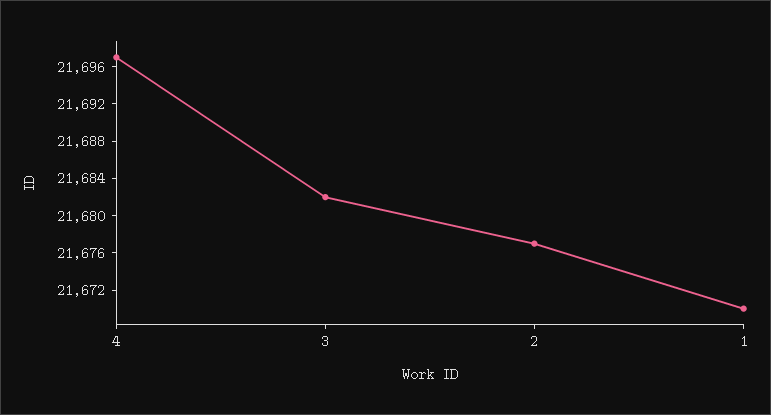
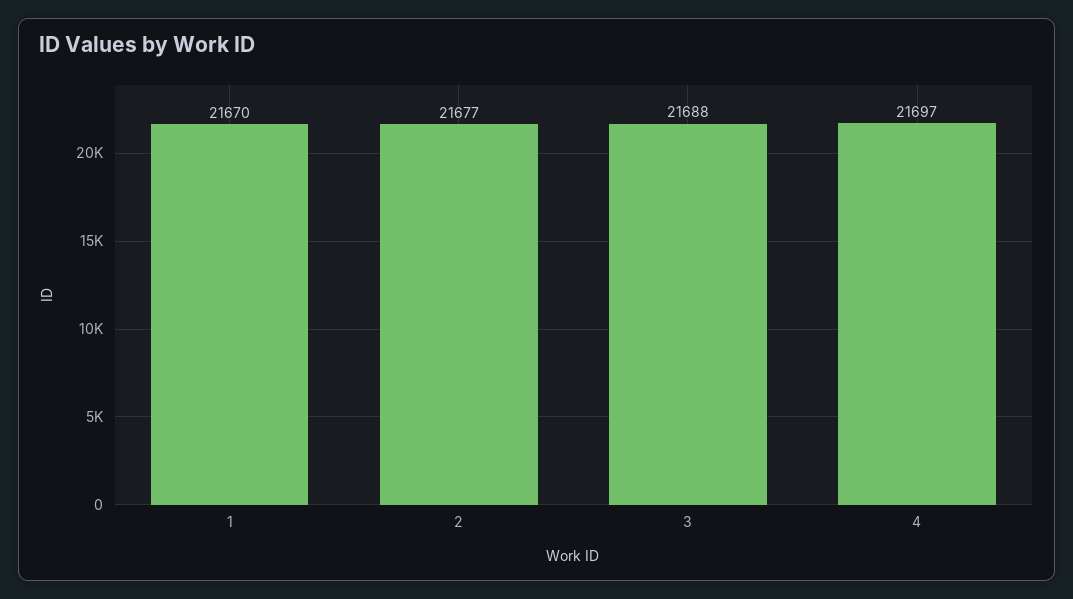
  {
    "4": 21697,
-   "3": 21682,
+   "3": 21688,
    "2": 21677,
    "1": 21670
  }

